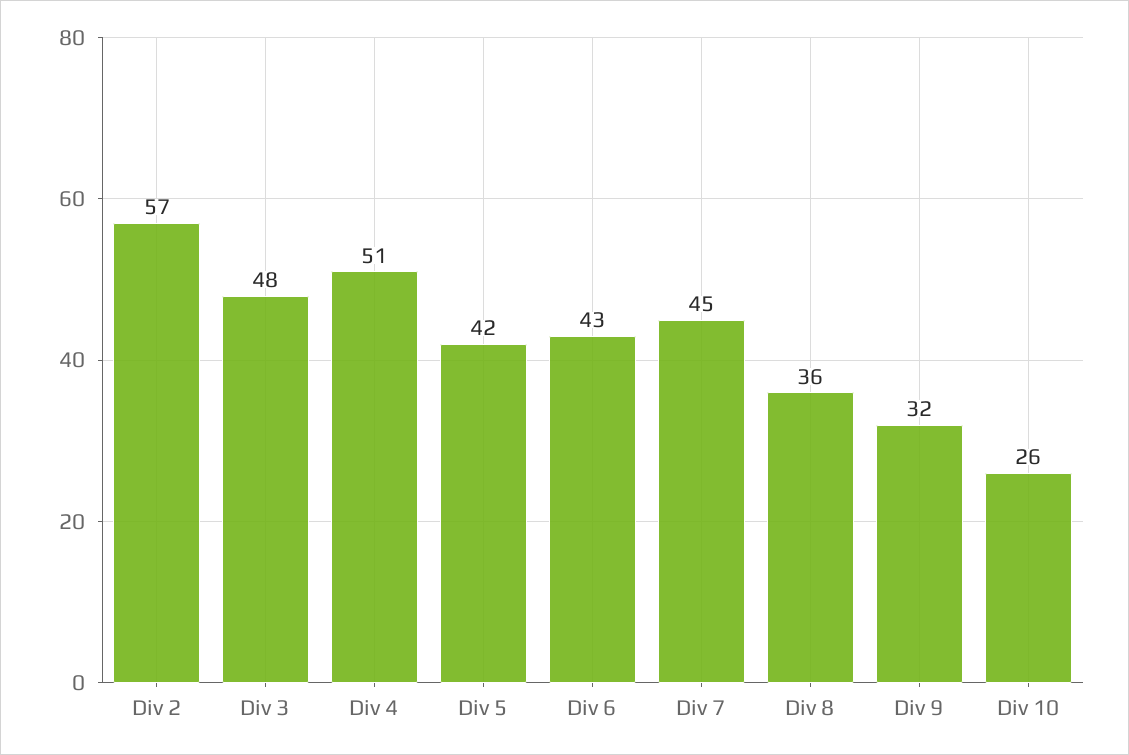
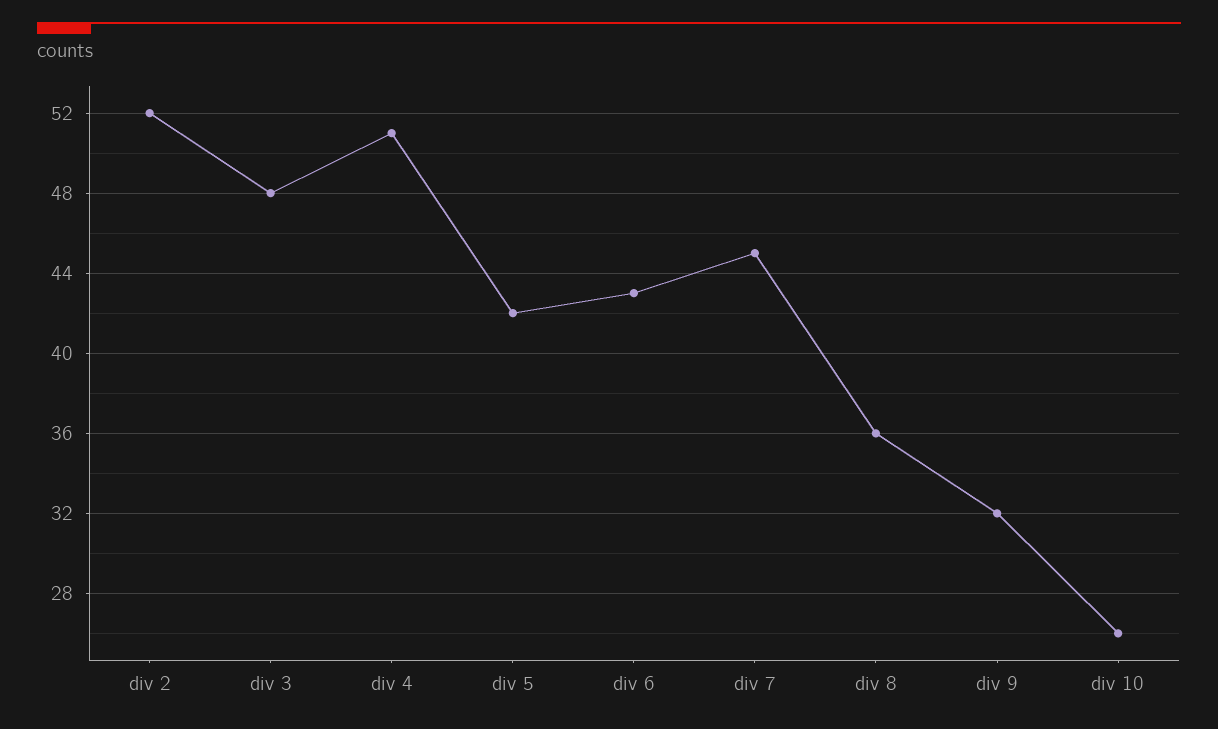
  {
-   "Div 2": 57,
+   "Div 2": 52,
    "Div 3": 48,
    "Div 4": 51,
    "Div 5": 42,
    "Div 6": 43,
    "Div 7": 45,
    "Div 8": 36,
    "Div 9": 32,
    "Div 10": 26
  }

